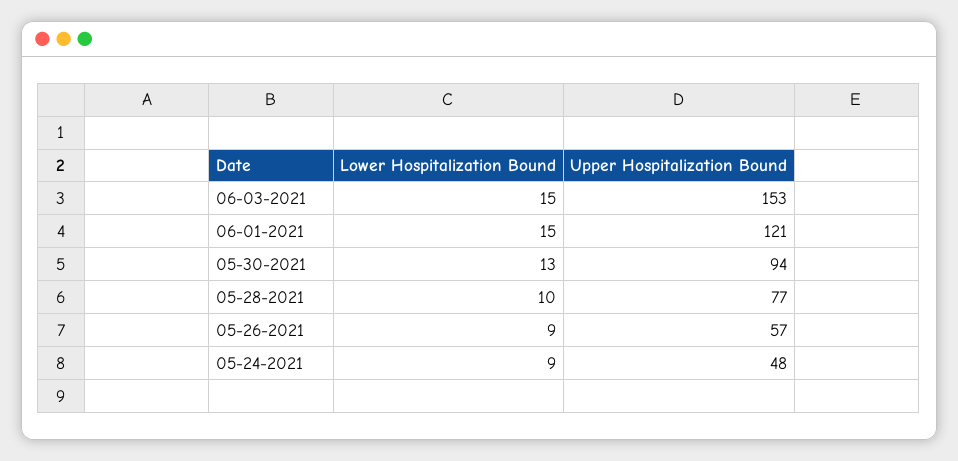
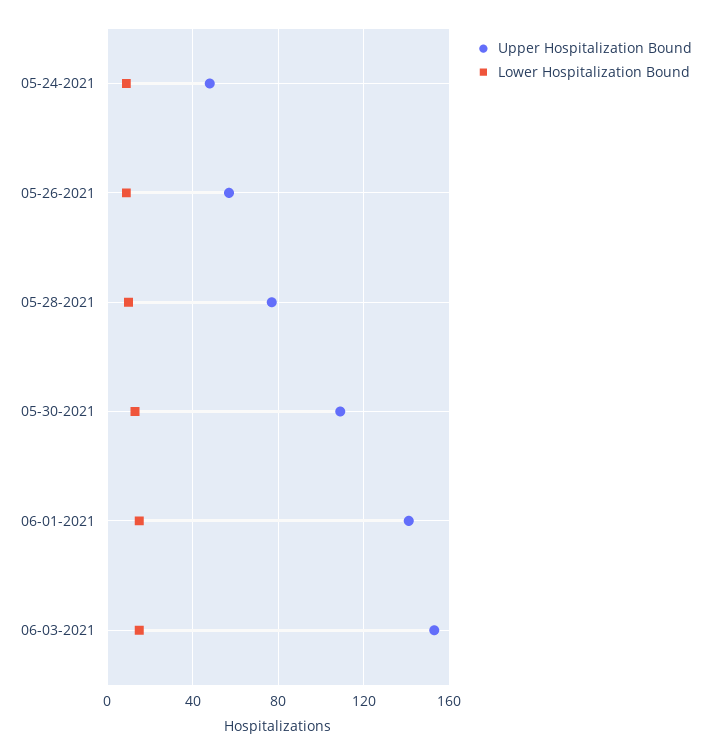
  {
    "Lower Hospitalization Bound": {
      "06-03-2021": 15,
      "06-01-2021": 15,
      "05-30-2021": 13,
      "05-28-2021": 10,
      "05-26-2021": 9,
      "05-24-2021": 9
    },
    "Upper Hospitalization Bound": {
      "06-03-2021": 153,
-     "06-01-2021": 121,
+     "06-01-2021": 140,
-     "05-30-2021": 94,
+     "05-30-2021": 110,
      "05-28-2021": 77,
      "05-26-2021": 57,
      "05-24-2021": 48
    }
  }

